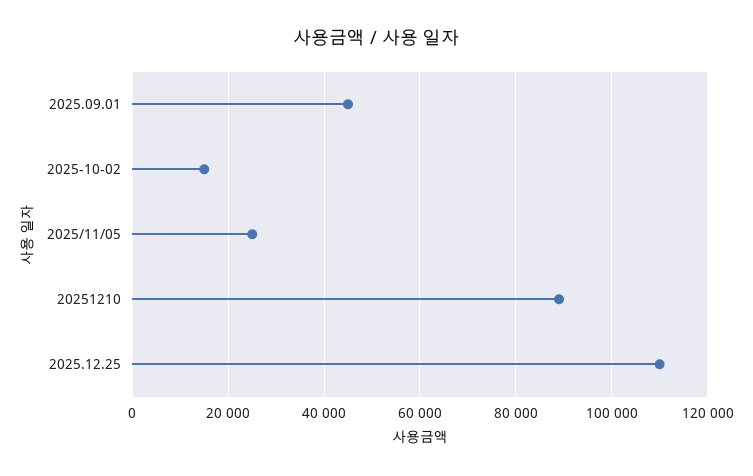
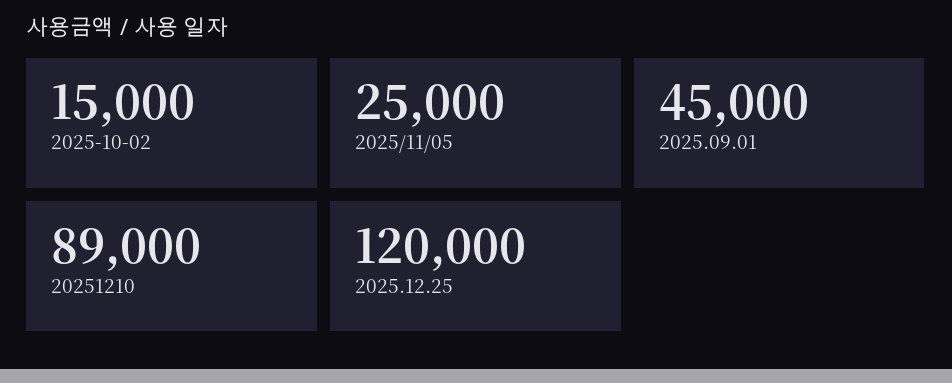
  {
    "2025.09.01": 45000,
    "2025-10-02": 15000,
    "2025/11/05": 25000,
    "20251210": 89000,
-   "2025.12.25": 110000
+   "2025.12.25": 120000
  }

